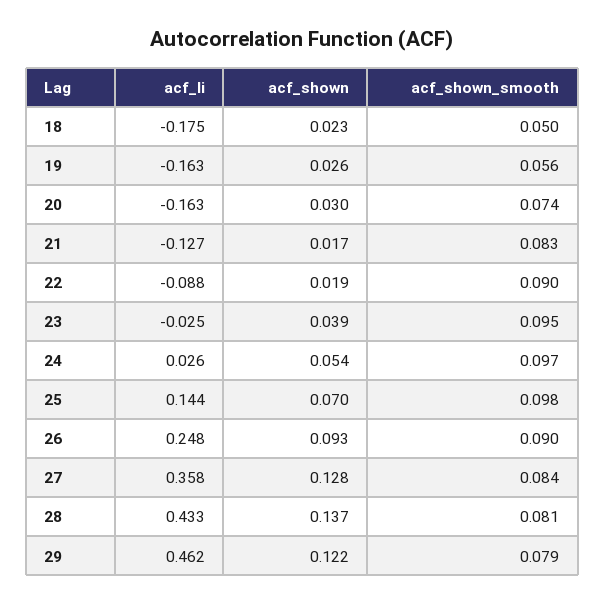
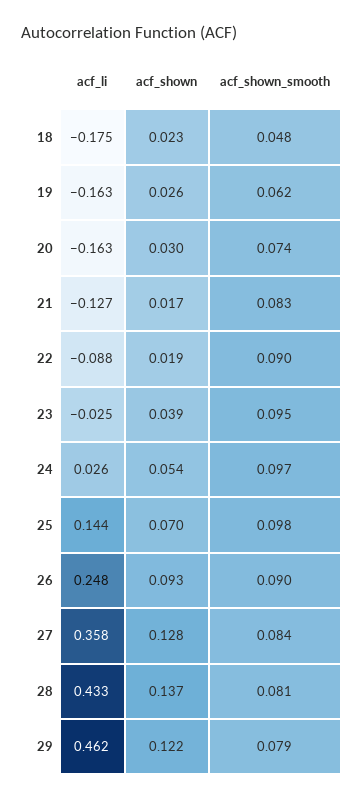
  {
    "acf_li": {
      "18": -0.175,
      "19": -0.163,
      "20": -0.163,
      "21": -0.127,
      "22": -0.088,
      "23": -0.025,
      "24": 0.026,
      "25": 0.144,
      "26": 0.248,
      "27": 0.358,
      "28": 0.433,
      "29": 0.462
    },
    "acf_shown": {
      "18": 0.023,
      "19": 0.026,
      "20": 0.03,
      "21": 0.017,
      "22": 0.019,
      "23": 0.039,
      "24": 0.054,
      "25": 0.07,
      "26": 0.093,
      "27": 0.128,
      "28": 0.137,
      "29": 0.122
    },
    "acf_shown_smooth": {
-     "18": 0.05,
+     "18": 0.048,
-     "19": 0.056,
+     "19": 0.062,
      "20": 0.074,
      "21": 0.083,
      "22": 0.09,
      "23": 0.095,
      "24": 0.097,
      "25": 0.098,
      "26": 0.09,
      "27": 0.084,
      "28": 0.081,
      "29": 0.079
    }
  }

